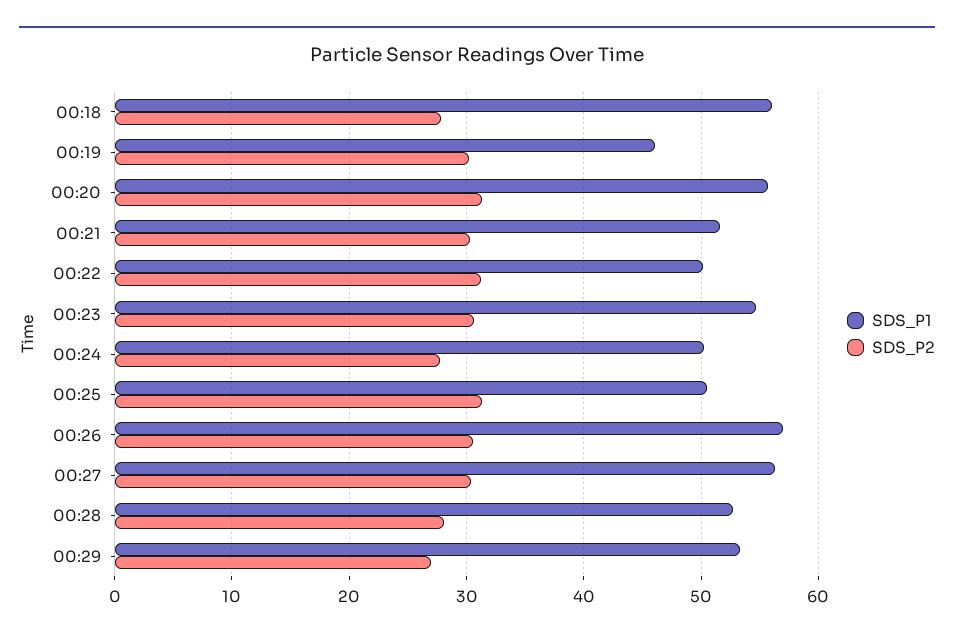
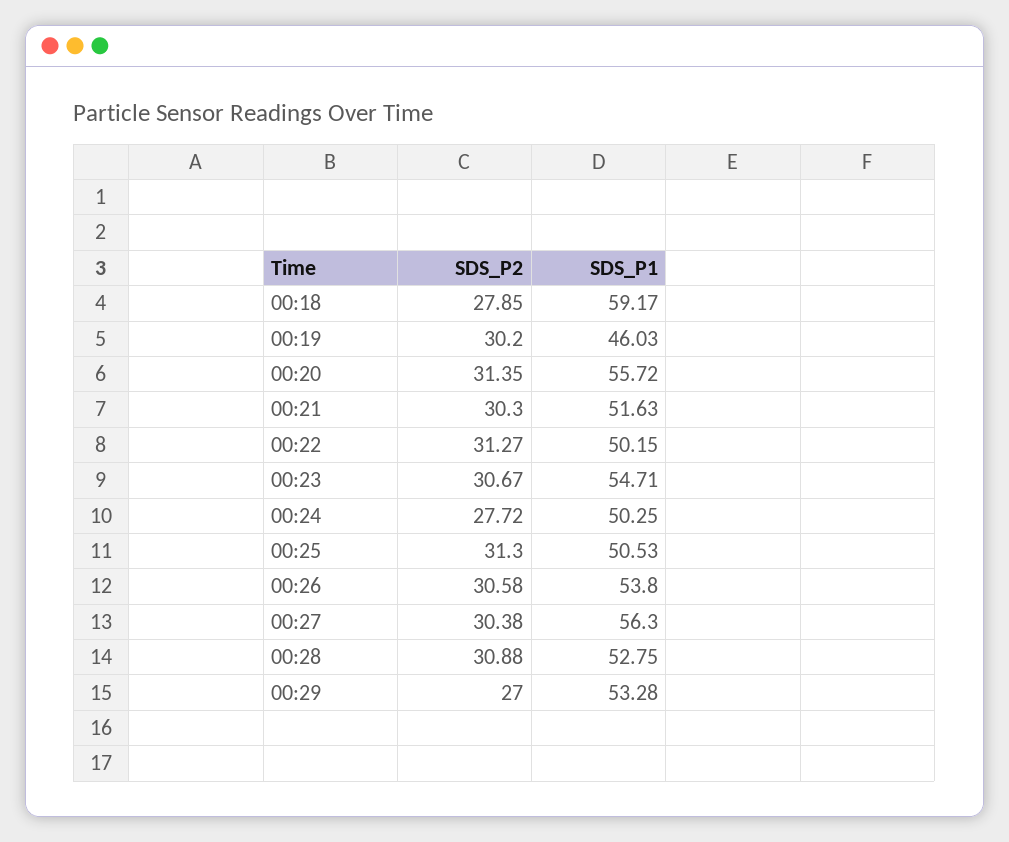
  {
    "SDS_P1": {
-     "00:18": 56,
+     "00:18": 59.17,
      "00:19": 46.03,
      "00:20": 55.72,
      "00:21": 51.63,
      "00:22": 50.15,
      "00:23": 54.71,
      "00:24": 50.25,
      "00:25": 50.53,
-     "00:26": 57,
+     "00:26": 53.8,
      "00:27": 56.3,
      "00:28": 52.75,
      "00:29": 53.28
    },
    "SDS_P2": {
      "00:18": 27.85,
      "00:19": 30.2,
      "00:20": 31.35,
      "00:21": 30.3,
      "00:22": 31.27,
      "00:23": 30.67,
      "00:24": 27.72,
      "00:25": 31.3,
      "00:26": 30.58,
      "00:27": 30.38,
-     "00:28": 28,
+     "00:28": 30.88,
      "00:29": 27
    }
  }

